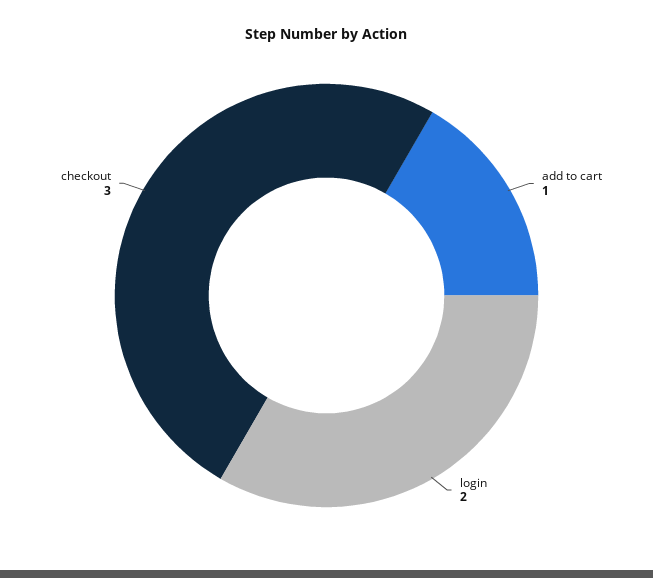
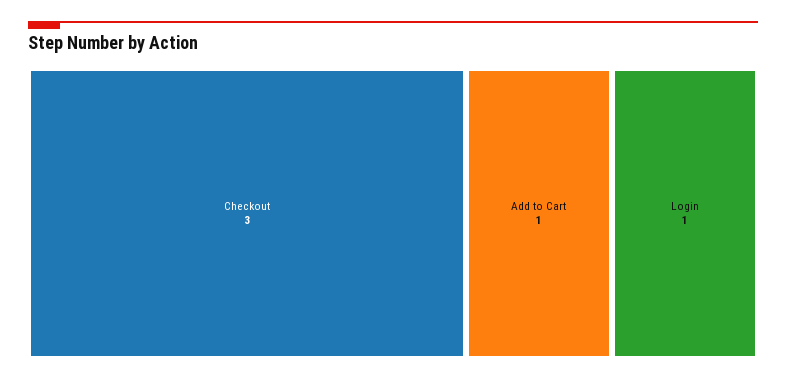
  {
    "add to cart": 1,
-   "login": 2,
+   "login": 1,
    "checkout": 3
  }

